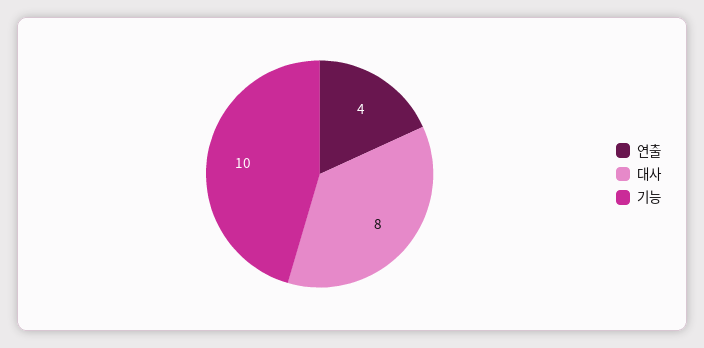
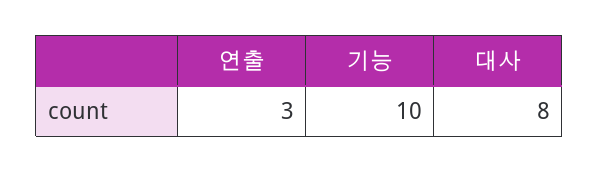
  {
-   "연출": 4,
+   "연출": 3,
    "대사": 8,
    "기능": 10
  }

